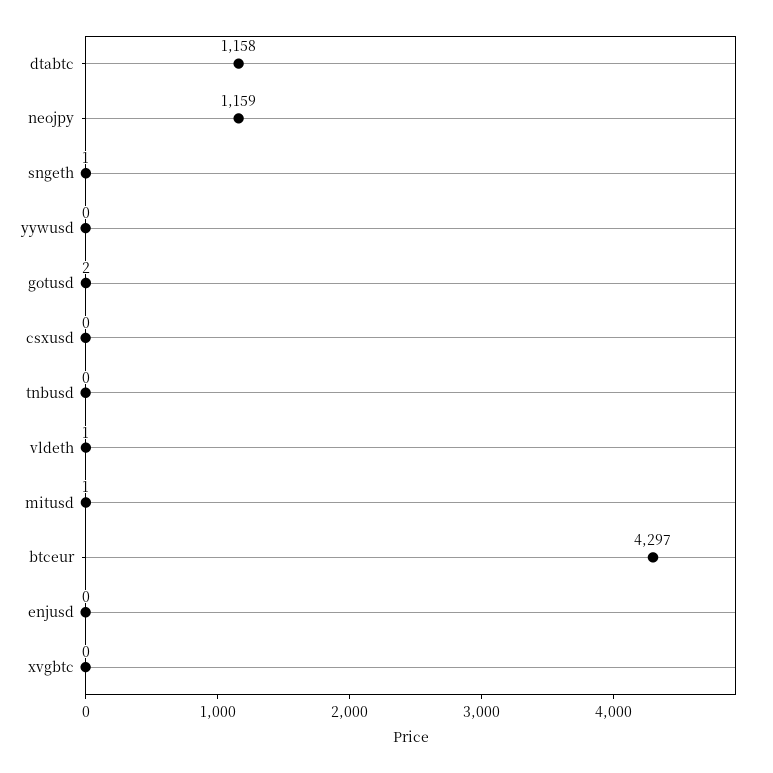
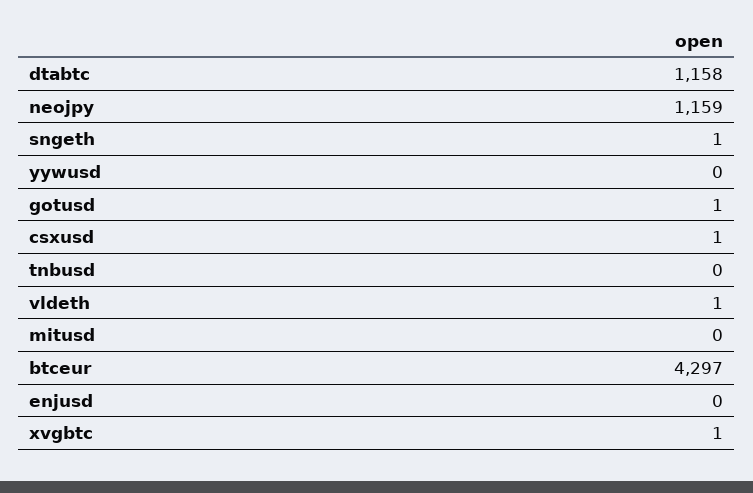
  {
    "dtabtc": 1158,
    "neojpy": 1159,
    "sngeth": 1,
    "yywusd": 0,
-   "gotusd": 2,
+   "gotusd": 1,
-   "csxusd": 0,
+   "csxusd": 1,
    "tnbusd": 0,
    "vldeth": 1,
-   "mitusd": 1,
+   "mitusd": 0,
    "btceur": 4297,
    "enjusd": 0,
-   "xvgbtc": 0
+   "xvgbtc": 1
  }

